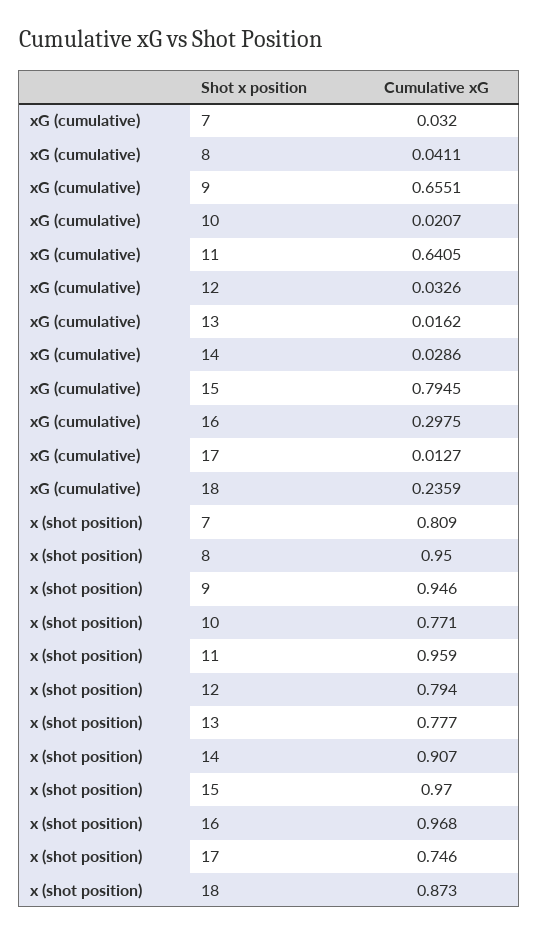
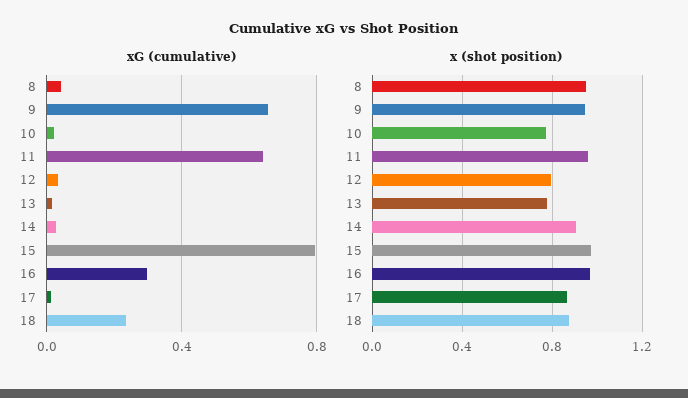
  {
    "xG (cumulative)": {
-     "7": 0.032,
      "8": 0.0411,
      "9": 0.6551,
      "10": 0.0207,
      "11": 0.6405,
      "12": 0.0326,
      "13": 0.0162,
      "14": 0.0286,
      "15": 0.7945,
      "16": 0.2975,
      "17": 0.0127,
      "18": 0.2359
    },
    "x (shot position)": {
-     "7": 0.809,
      "8": 0.95,
      "9": 0.946,
      "10": 0.771,
      "11": 0.959,
      "12": 0.794,
      "13": 0.777,
      "14": 0.907,
      "15": 0.97,
      "16": 0.968,
-     "17": 0.746,
+     "17": 0.85,
      "18": 0.873
    }
  }

